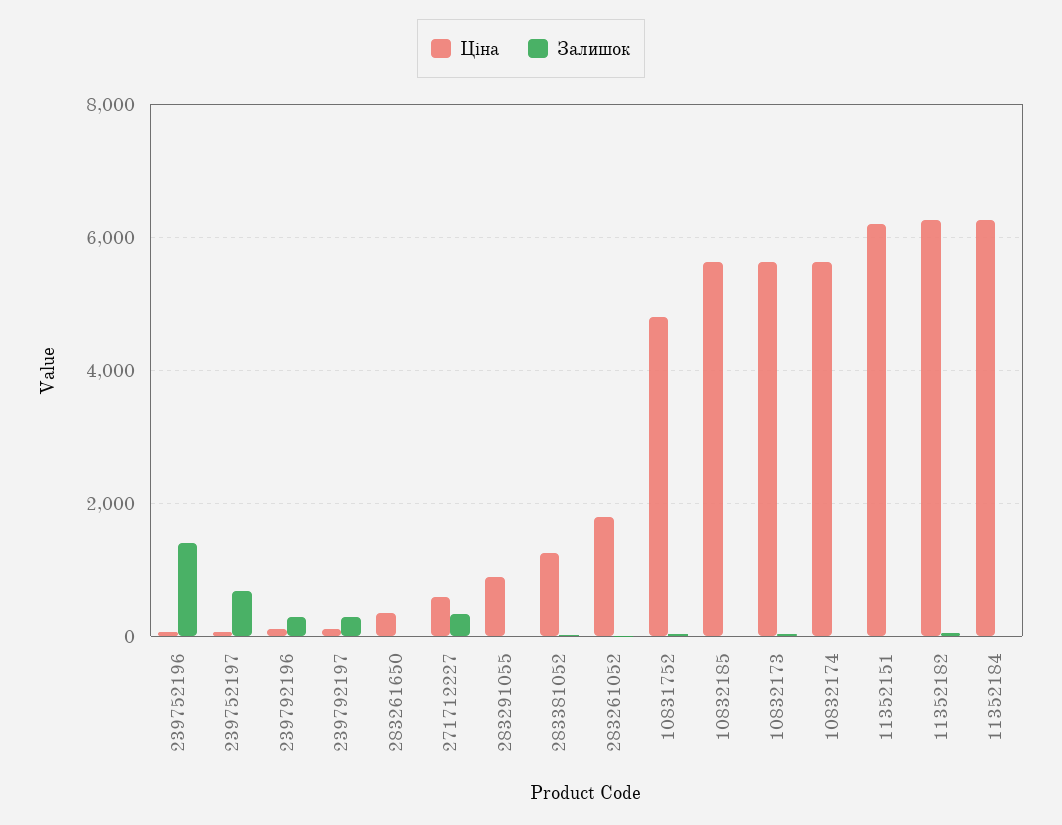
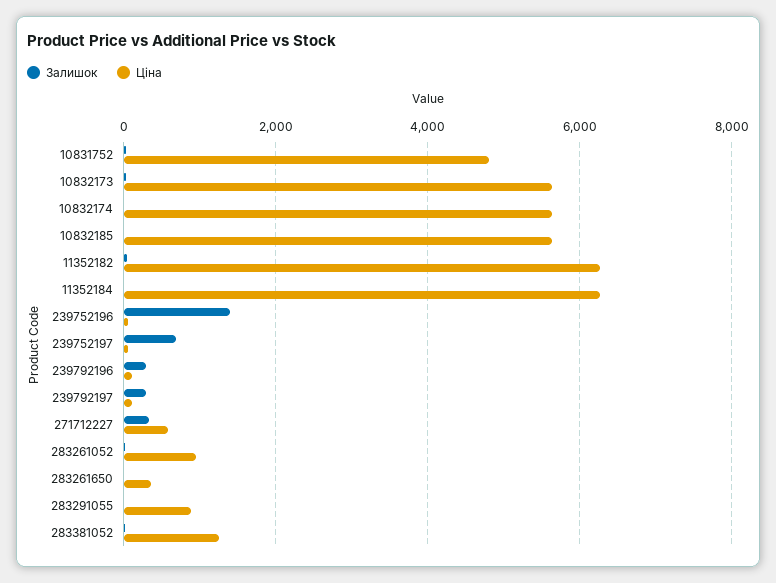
  {
    "Ціна": {
      "239752196": 0,
      "239752197": 0,
      "239792196": 200,
      "239792197": 200,
      "283261650": 400,
      "271712227": 600,
      "283291055": 800,
      "283381052": 1200,
-     "283261052": 1800,
+     "283261052": 1000,
      "10831752": 4800,
      "10832185": 5600,
      "10832173": 5600,
      "10832174": 5600,
-     "11352151": 6200,
      "11352182": 6200,
      "11352184": 6200
    },
    "Залишок": {
      "239752196": 1400,
      "239752197": 600,
      "239792196": 200,
      "239792197": 200,
      "283261650": 0,
      "271712227": 400,
      "283291055": 0,
      "283381052": 0,
      "283261052": 0,
      "10831752": 0,
      "10832185": 0,
      "10832173": 0,
      "10832174": 0,
-     "11352151": 0,
      "11352182": 0,
      "11352184": 0
    }
  }

